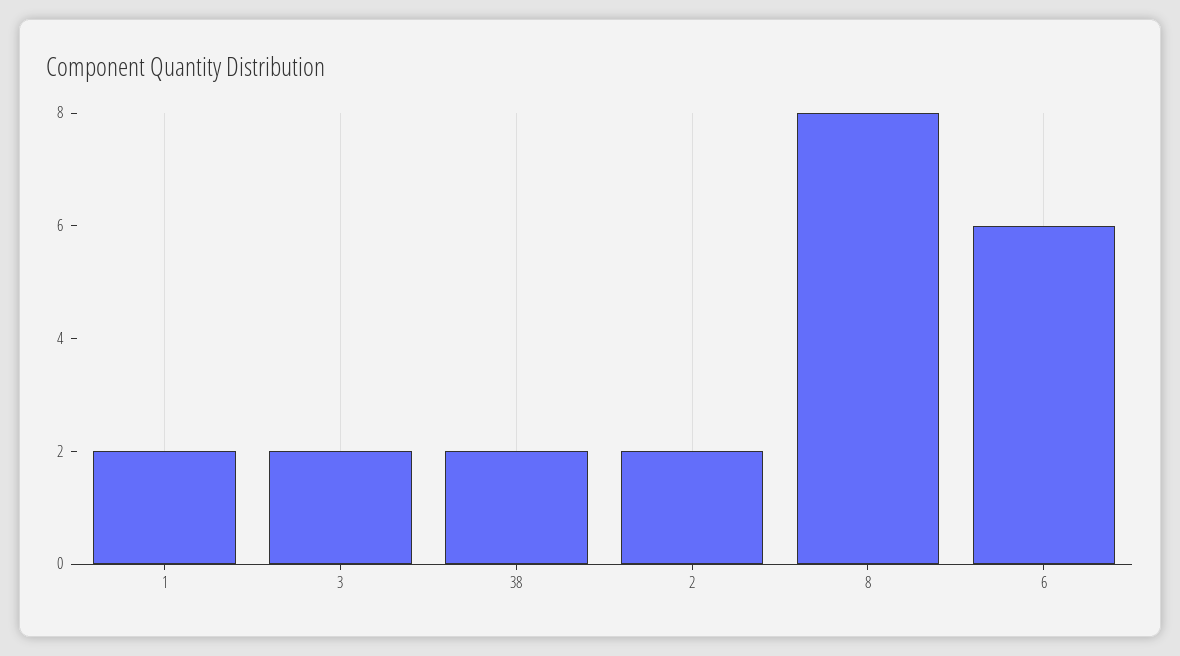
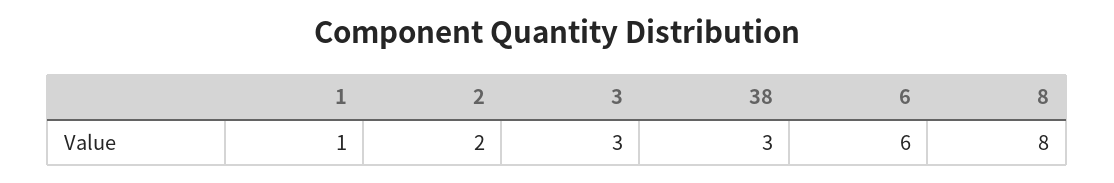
  {
-   "1": 2,
+   "1": 1,
-   "3": 2,
+   "3": 3,
-   "38": 2,
+   "38": 3,
    "2": 2,
    "8": 8,
    "6": 6
  }

